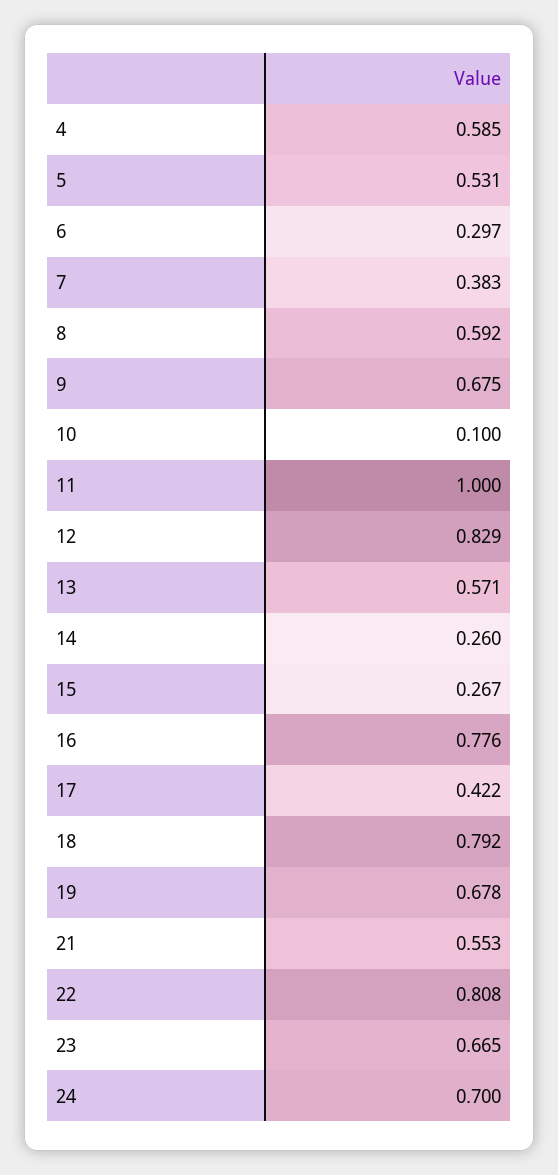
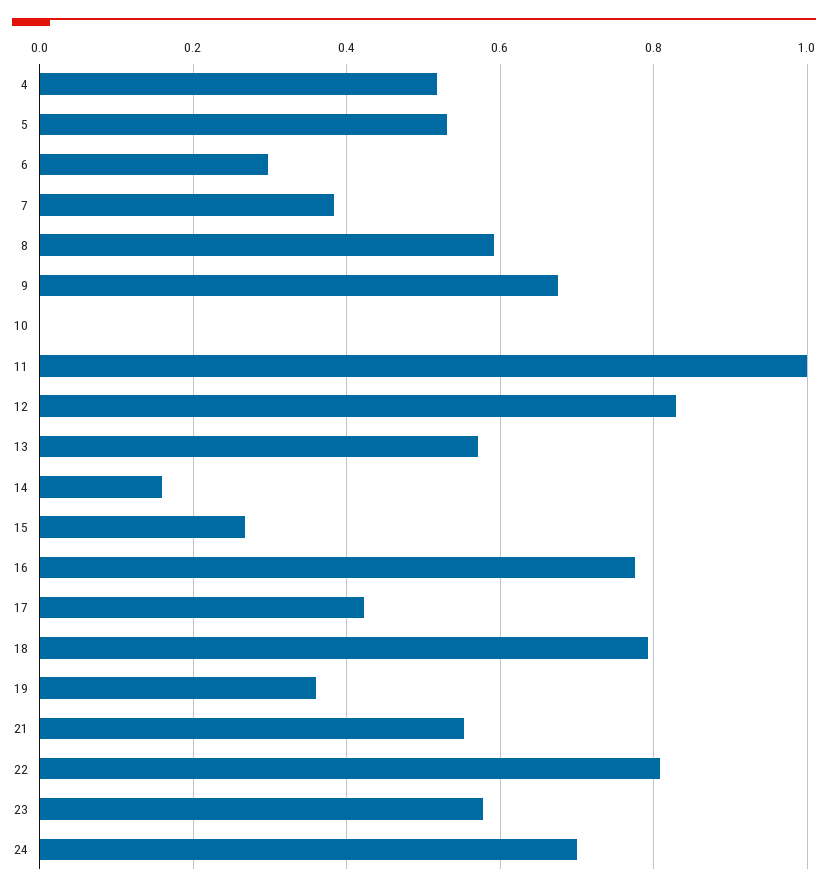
  {
-   "4": 0.585,
+   "4": 0.52,
    "5": 0.531,
    "6": 0.297,
    "7": 0.383,
    "8": 0.592,
    "9": 0.675,
-   "10": 0.1,
+   "10": 0,
    "11": 1,
    "12": 0.829,
    "13": 0.571,
-   "14": 0.26,
+   "14": 0.16,
    "15": 0.267,
    "16": 0.776,
    "17": 0.422,
    "18": 0.792,
-   "19": 0.678,
+   "19": 0.36,
    "21": 0.553,
    "22": 0.808,
-   "23": 0.665,
+   "23": 0.58,
    "24": 0.7
  }

